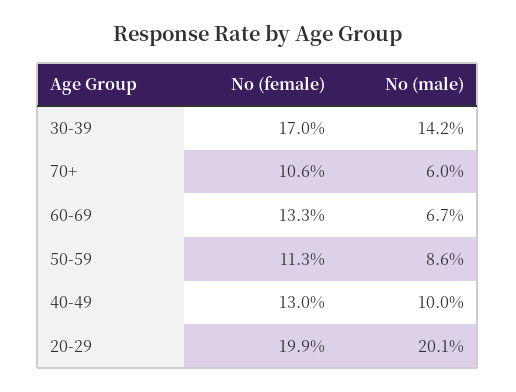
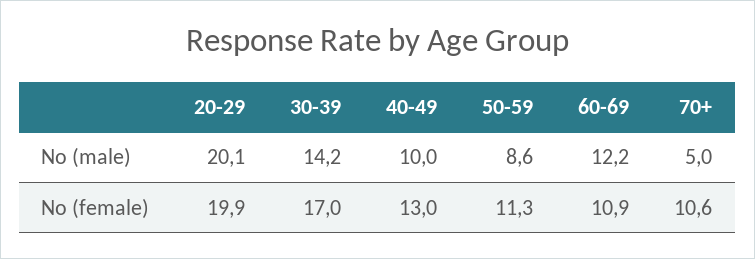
  {
    "No (female)": {
      "30-39": 17,
      "70+": 10.6,
-     "60-69": 13.3,
+     "60-69": 10.9,
      "50-59": 11.3,
      "40-49": 13,
      "20-29": 19.9
    },
    "No (male)": {
      "30-39": 14.2,
-     "70+": 6,
+     "70+": 5,
-     "60-69": 6.7,
+     "60-69": 12.2,
      "50-59": 8.6,
      "40-49": 10,
      "20-29": 20.1
    }
  }

